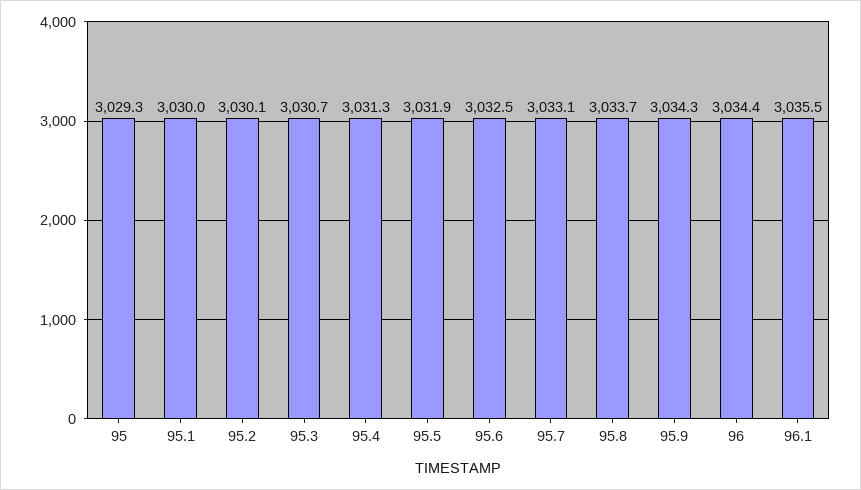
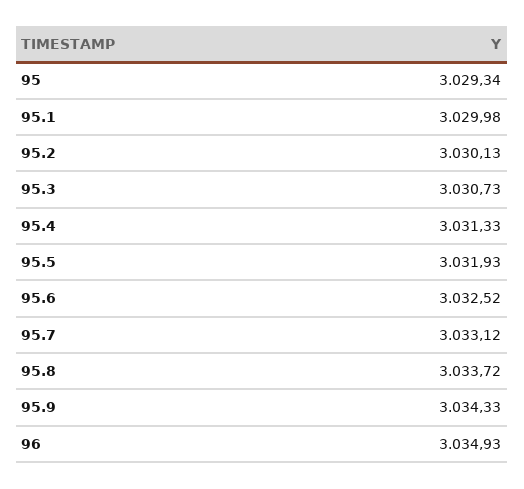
  {
    "95": 3029.34,
    "95.1": 3029.98,
    "95.2": 3030.13,
    "95.3": 3030.73,
    "95.4": 3031.33,
    "95.5": 3031.93,
    "95.6": 3032.52,
    "95.7": 3033.12,
    "95.8": 3033.72,
    "95.9": 3034.33,
-   "96": 3034.4,
+   "96": 3034.93
-   "96.1": 3035.5
  }

